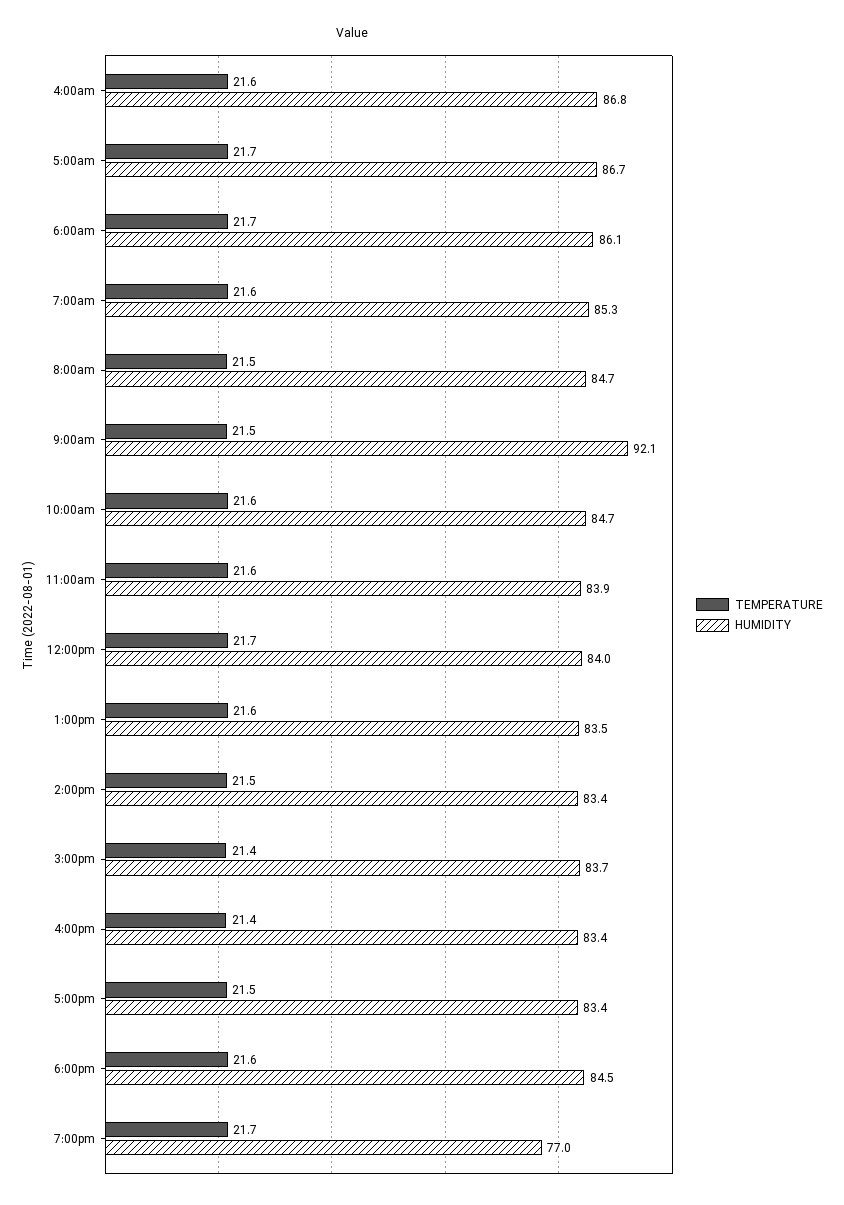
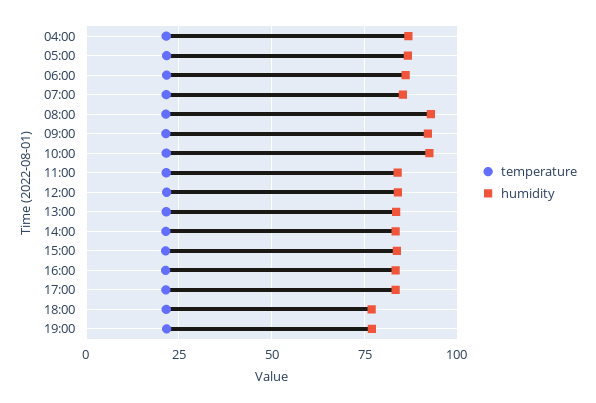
  {
    "TEMPERATURE": {
      "4:00am": 21.6,
      "5:00am": 21.7,
      "6:00am": 21.7,
      "7:00am": 21.6,
      "8:00am": 21.5,
      "9:00am": 21.5,
      "10:00am": 21.6,
      "11:00am": 21.6,
      "12:00pm": 21.7,
      "1:00pm": 21.6,
      "2:00pm": 21.5,
      "3:00pm": 21.4,
      "4:00pm": 21.4,
      "5:00pm": 21.5,
      "6:00pm": 21.6,
      "7:00pm": 21.7
    },
    "HUMIDITY": {
      "4:00am": 86.8,
      "5:00am": 86.7,
      "6:00am": 86.1,
      "7:00am": 85.3,
-     "8:00am": 84.7,
+     "8:00am": 92.5,
      "9:00am": 92.1,
-     "10:00am": 84.7,
+     "10:00am": 92.5,
      "11:00am": 83.9,
      "12:00pm": 84,
      "1:00pm": 83.5,
      "2:00pm": 83.4,
      "3:00pm": 83.7,
      "4:00pm": 83.4,
      "5:00pm": 83.4,
-     "6:00pm": 84.5,
+     "6:00pm": 77.5,
      "7:00pm": 77
    }
  }

